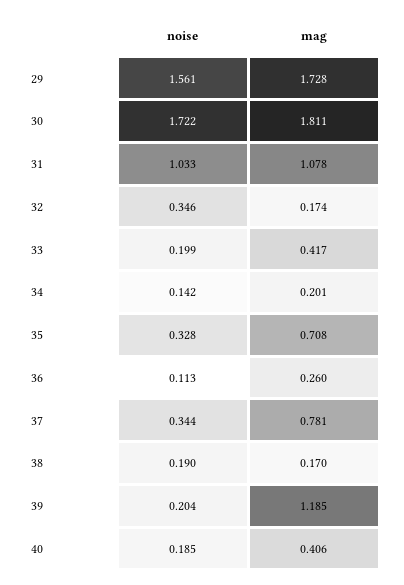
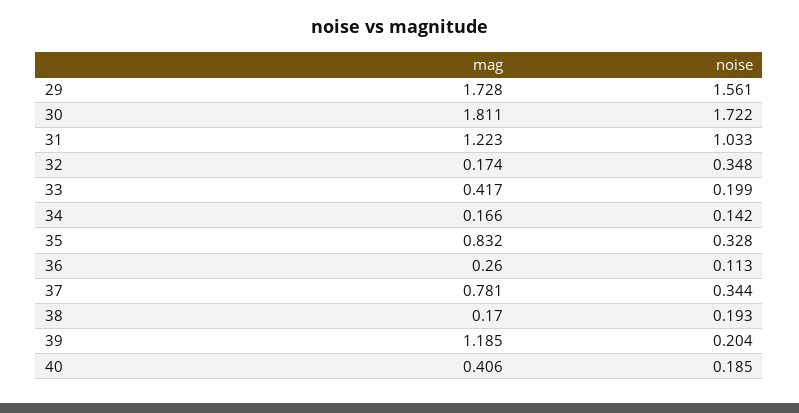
  {
    "noise": {
      "29": 1.561,
      "30": 1.722,
      "31": 1.033,
-     "32": 0.346,
+     "32": 0.348,
      "33": 0.199,
      "34": 0.142,
      "35": 0.328,
      "36": 0.113,
      "37": 0.344,
-     "38": 0.19,
+     "38": 0.193,
      "39": 0.204,
      "40": 0.185
    },
    "mag": {
      "29": 1.728,
      "30": 1.811,
-     "31": 1.078,
+     "31": 1.223,
      "32": 0.174,
      "33": 0.417,
-     "34": 0.201,
+     "34": 0.166,
-     "35": 0.708,
+     "35": 0.832,
      "36": 0.26,
      "37": 0.781,
      "38": 0.17,
      "39": 1.185,
      "40": 0.406
    }
  }

